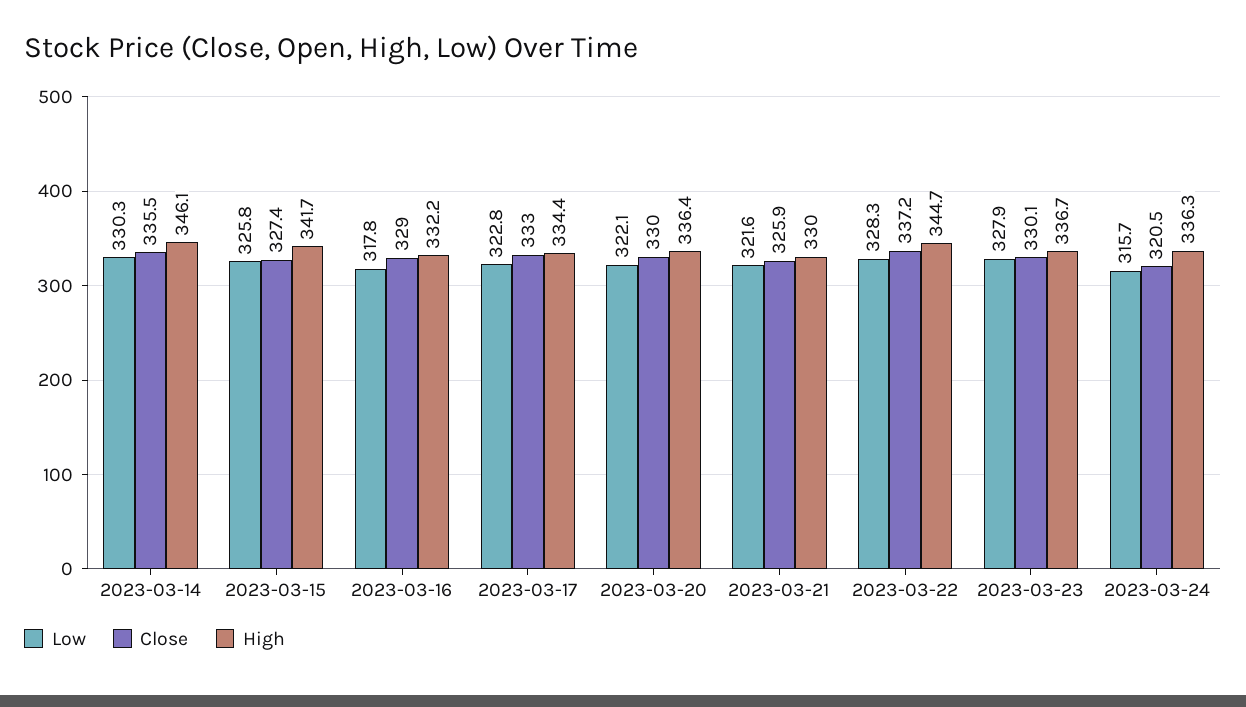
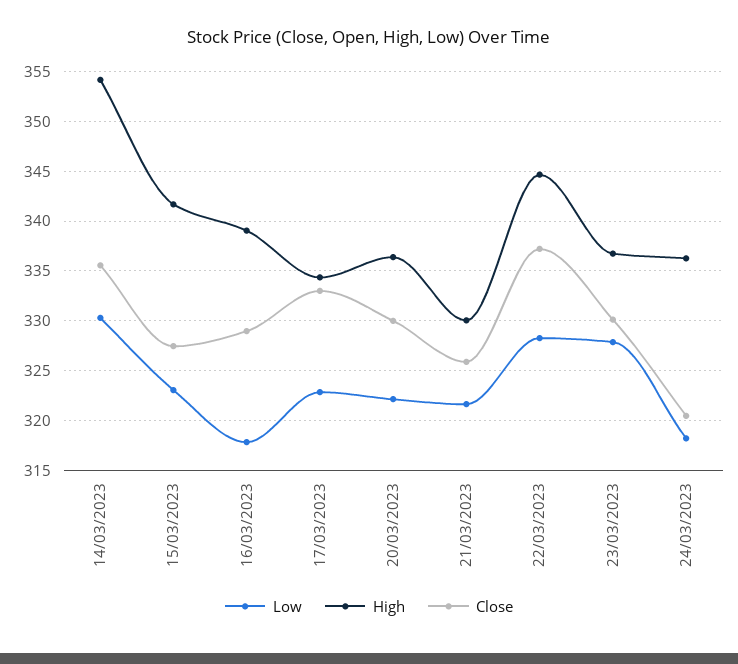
  {
    "Low": {
      "2023-03-14": 330.3,
-     "2023-03-15": 325.8,
+     "2023-03-15": 323,
      "2023-03-16": 317.8,
      "2023-03-17": 322.8,
      "2023-03-20": 322.1,
      "2023-03-21": 321.6,
      "2023-03-22": 328.3,
      "2023-03-23": 327.9,
-     "2023-03-24": 315.7
+     "2023-03-24": 318
    },
    "Close": {
      "2023-03-14": 335.5,
      "2023-03-15": 327.4,
      "2023-03-16": 329,
      "2023-03-17": 333,
      "2023-03-20": 330,
      "2023-03-21": 325.9,
      "2023-03-22": 337.2,
      "2023-03-23": 330.1,
      "2023-03-24": 320.5
    },
    "High": {
-     "2023-03-14": 346.1,
+     "2023-03-14": 354,
      "2023-03-15": 341.7,
-     "2023-03-16": 332.2,
+     "2023-03-16": 339,
      "2023-03-17": 334.4,
      "2023-03-20": 336.4,
      "2023-03-21": 330,
      "2023-03-22": 344.7,
      "2023-03-23": 336.7,
      "2023-03-24": 336.3
    }
  }

